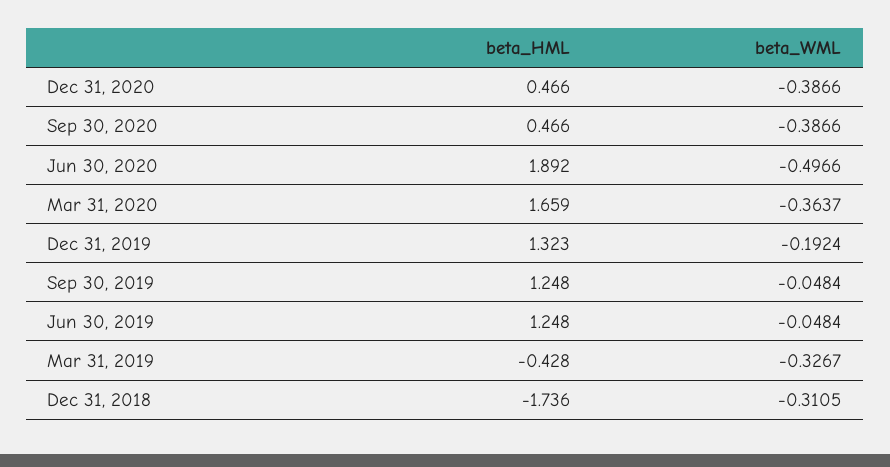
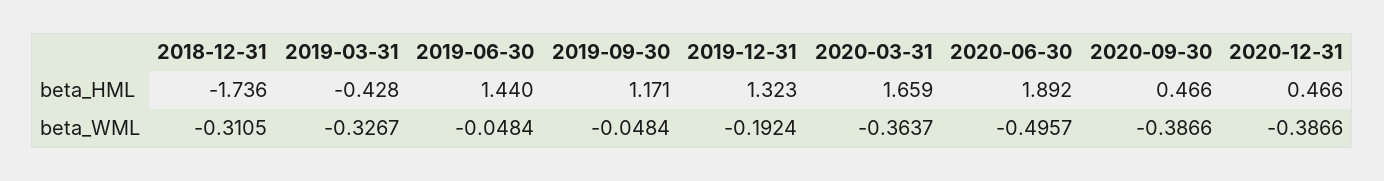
  {
    "beta_HML": {
      "Dec 31, 2020": 0.466,
      "Sep 30, 2020": 0.466,
      "Jun 30, 2020": 1.892,
      "Mar 31, 2020": 1.659,
      "Dec 31, 2019": 1.323,
-     "Sep 30, 2019": 1.248,
+     "Sep 30, 2019": 1.171,
-     "Jun 30, 2019": 1.248,
+     "Jun 30, 2019": 1.44,
      "Mar 31, 2019": -0.428,
      "Dec 31, 2018": -1.736
    },
    "beta_WML": {
      "Dec 31, 2020": -0.3866,
      "Sep 30, 2020": -0.3866,
-     "Jun 30, 2020": -0.4966,
+     "Jun 30, 2020": -0.4957,
      "Mar 31, 2020": -0.3637,
      "Dec 31, 2019": -0.1924,
      "Sep 30, 2019": -0.0484,
      "Jun 30, 2019": -0.0484,
      "Mar 31, 2019": -0.3267,
      "Dec 31, 2018": -0.3105
    }
  }

